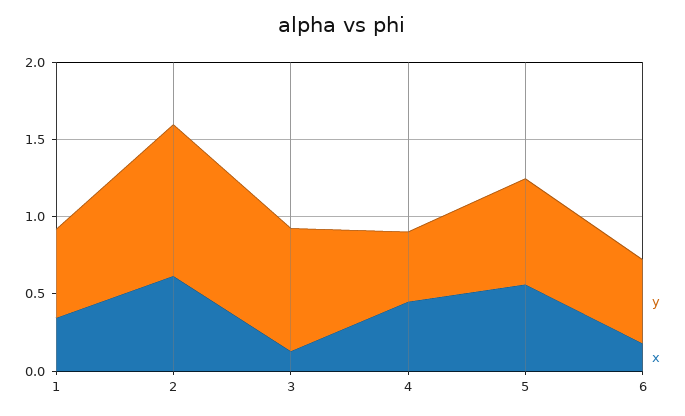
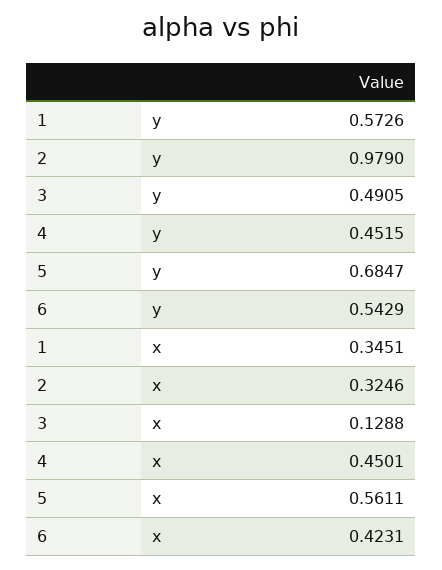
  {
    "y": {
      "1": 0.5726,
      "2": 0.979,
-     "3": 0.8,
+     "3": 0.4905,
      "4": 0.4515,
      "5": 0.6847,
      "6": 0.5429
    },
    "x": {
      "1": 0.3451,
-     "2": 0.6,
+     "2": 0.3246,
      "3": 0.1288,
      "4": 0.4501,
      "5": 0.5611,
-     "6": 0.2
+     "6": 0.4231
    }
  }

